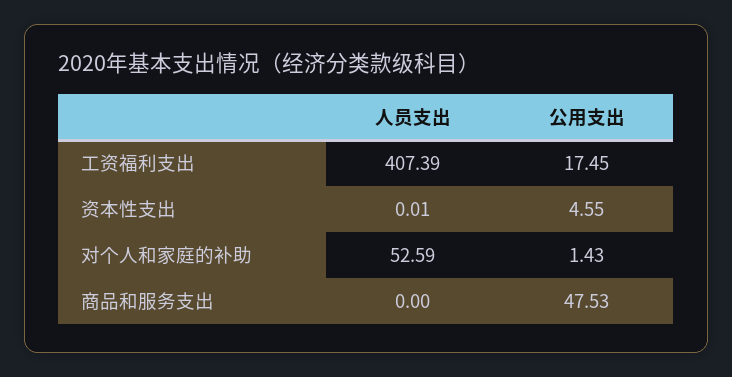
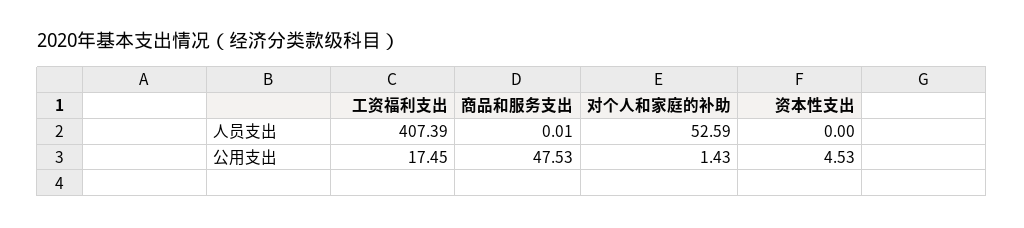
  {
    "人员支出": {
      "工资福利支出": 407.39,
-     "资本性支出": 0.01,
+     "资本性支出": 0,
      "对个人和家庭的补助": 52.59,
-     "商品和服务支出": 0
+     "商品和服务支出": 0.01
    },
    "公用支出": {
      "工资福利支出": 17.45,
-     "资本性支出": 4.55,
+     "资本性支出": 4.53,
      "对个人和家庭的补助": 1.43,
      "商品和服务支出": 47.53
    }
  }

